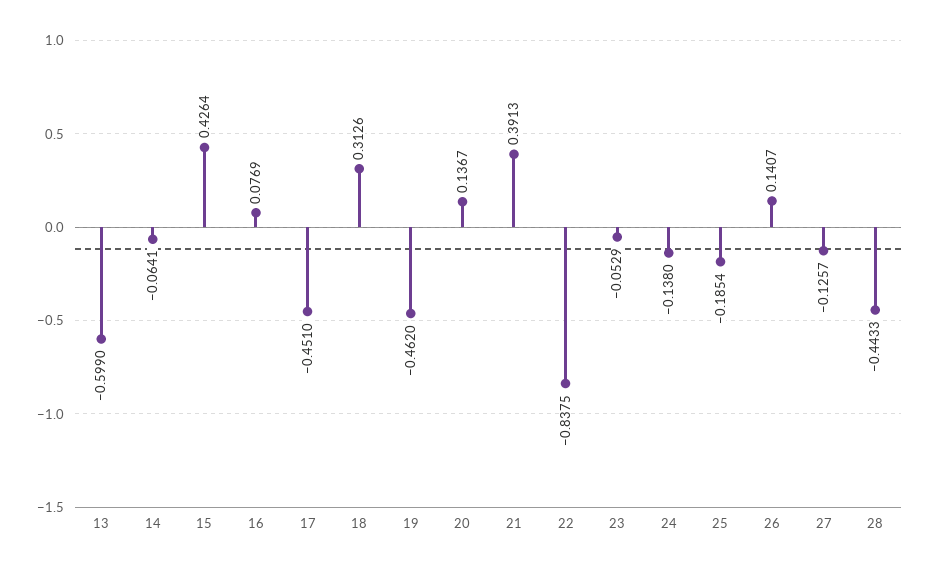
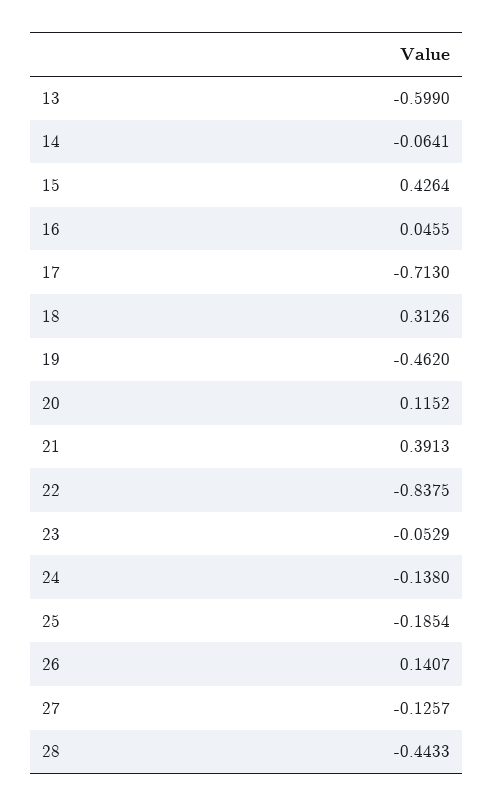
  {
    "13": -0.599,
    "14": -0.0641,
    "15": 0.4264,
-   "16": 0.0769,
+   "16": 0.0455,
-   "17": -0.451,
+   "17": -0.713,
    "18": 0.3126,
    "19": -0.462,
-   "20": 0.1367,
+   "20": 0.1152,
    "21": 0.3913,
    "22": -0.8375,
    "23": -0.0529,
    "24": -0.138,
    "25": -0.1854,
    "26": 0.1407,
    "27": -0.1257,
    "28": -0.4433
  }

